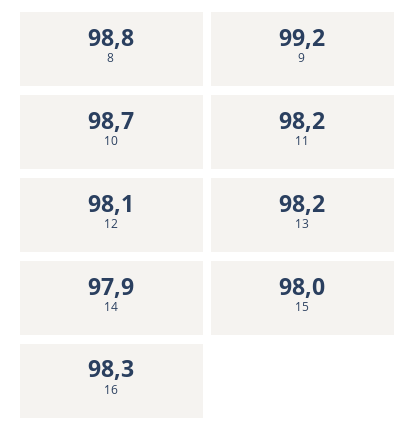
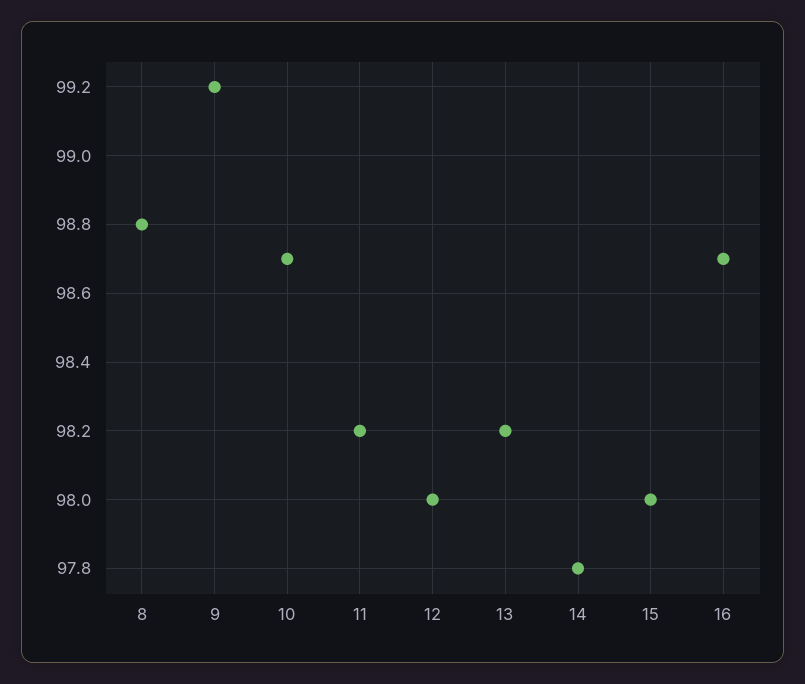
  {
    "8": 98.8,
    "9": 99.2,
    "10": 98.7,
    "11": 98.2,
-   "12": 98.1,
+   "12": 98,
    "13": 98.2,
-   "14": 97.9,
+   "14": 97.8,
    "15": 98,
-   "16": 98.3
+   "16": 98.7
  }

